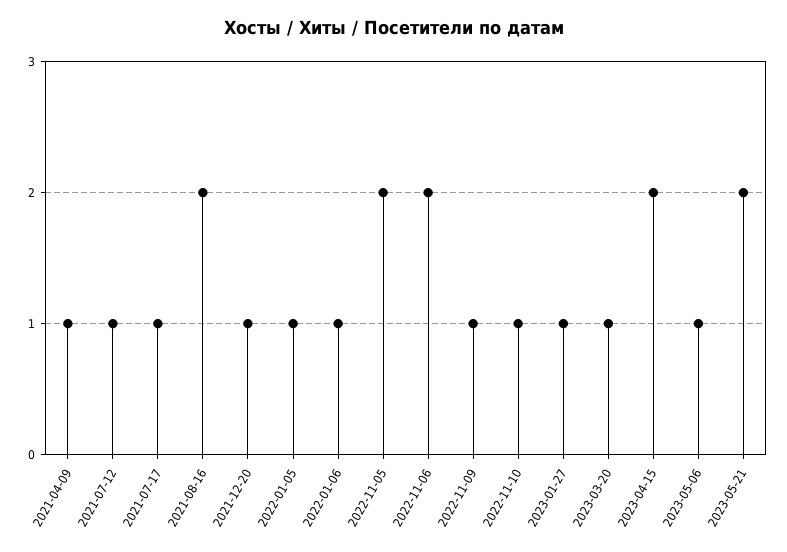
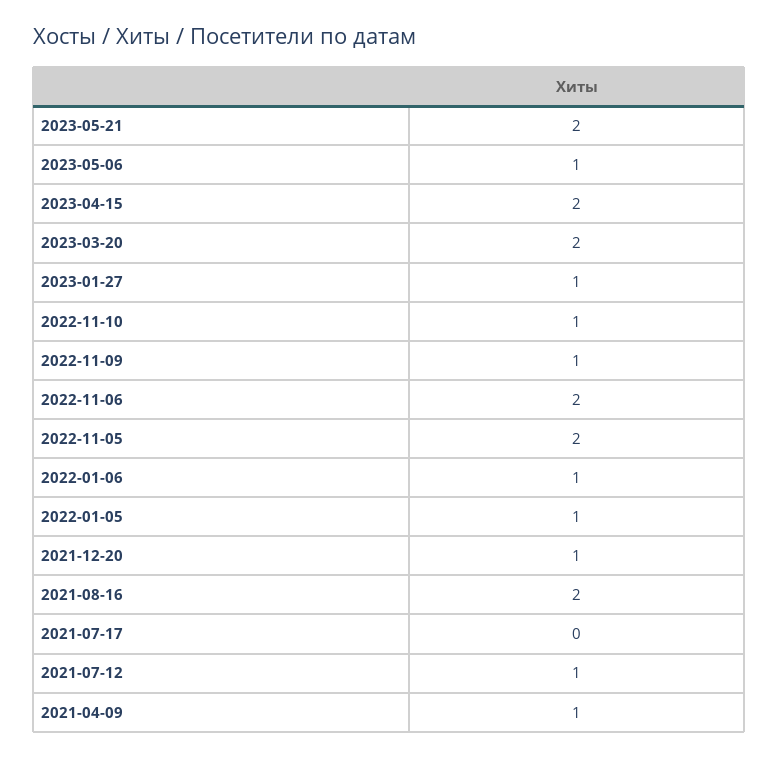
  {
    "2021-04-09": 1,
    "2021-07-12": 1,
-   "2021-07-17": 1,
+   "2021-07-17": 0,
    "2021-08-16": 2,
    "2021-12-20": 1,
    "2022-01-05": 1,
    "2022-01-06": 1,
    "2022-11-05": 2,
    "2022-11-06": 2,
    "2022-11-09": 1,
    "2022-11-10": 1,
    "2023-01-27": 1,
-   "2023-03-20": 1,
+   "2023-03-20": 2,
    "2023-04-15": 2,
    "2023-05-06": 1,
    "2023-05-21": 2
  }

